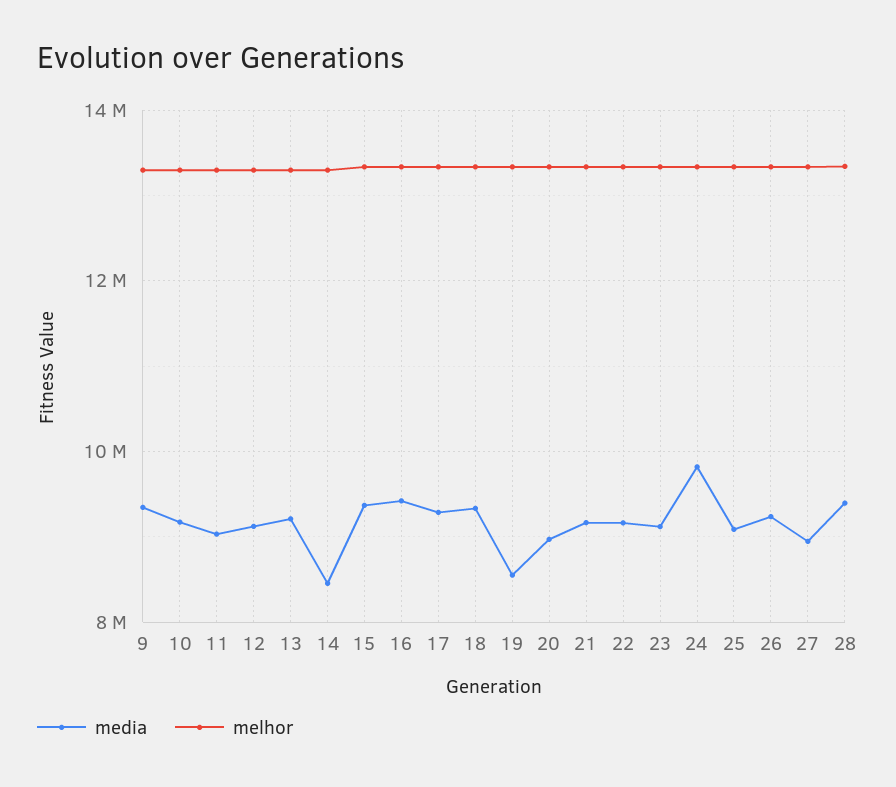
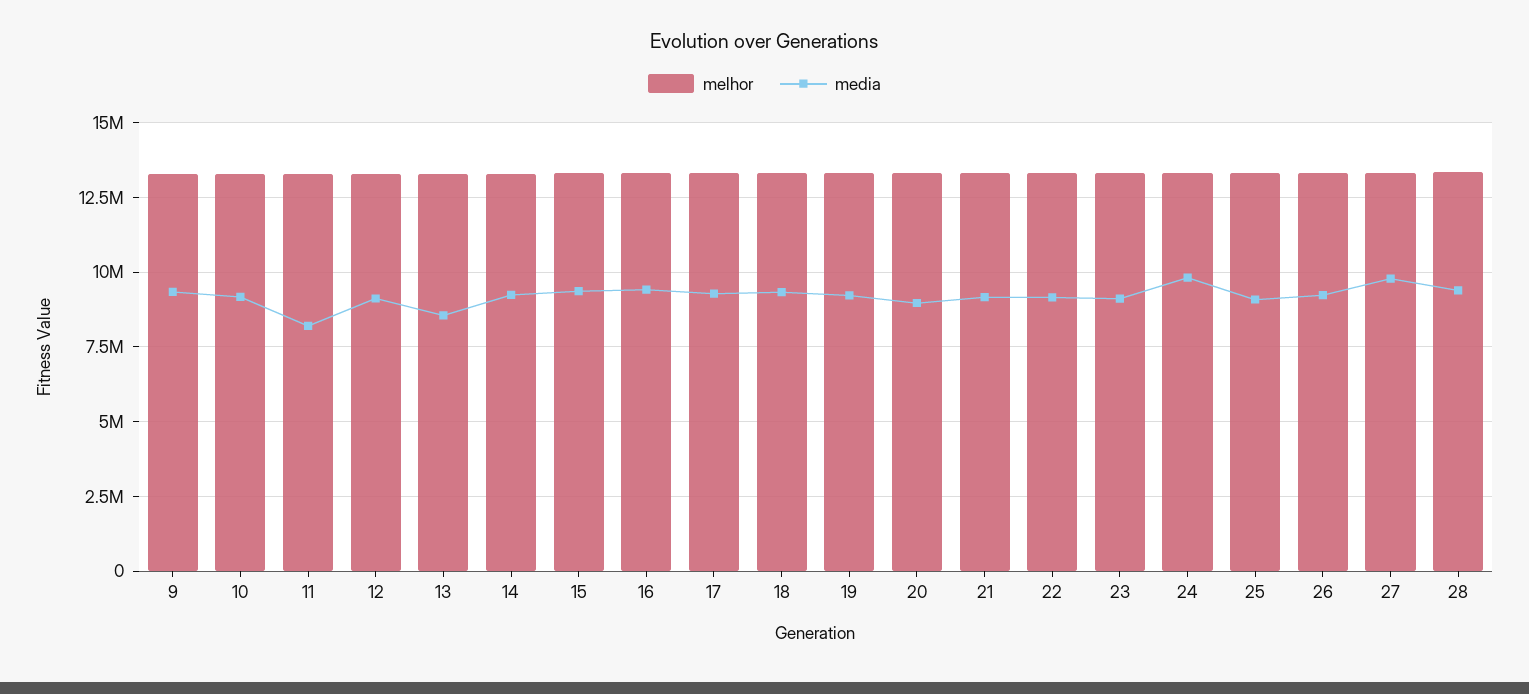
  {
    "media": {
      "9": 9400000,
      "10": 9200000,
-     "11": 9000000,
+     "11": 8250000,
      "12": 9200000,
-     "13": 9200000,
+     "13": 8500000,
-     "14": 8400000,
+     "14": 9250000,
      "15": 9400000,
      "16": 9400000,
      "17": 9200000,
      "18": 9400000,
-     "19": 8600000,
+     "19": 9250000,
      "20": 9000000,
      "21": 9200000,
      "22": 9200000,
      "23": 9200000,
      "24": 9800000,
      "25": 9000000,
      "26": 9200000,
-     "27": 9000000,
+     "27": 9750000,
      "28": 9400000
    },
    "melhor": {
      "9": 13200000,
      "10": 13200000,
      "11": 13200000,
      "12": 13200000,
      "13": 13200000,
      "14": 13200000,
      "15": 13400000,
      "16": 13400000,
      "17": 13400000,
      "18": 13400000,
      "19": 13400000,
      "20": 13400000,
      "21": 13400000,
      "22": 13400000,
      "23": 13400000,
      "24": 13400000,
      "25": 13400000,
      "26": 13400000,
      "27": 13400000,
      "28": 13400000
    }
  }

